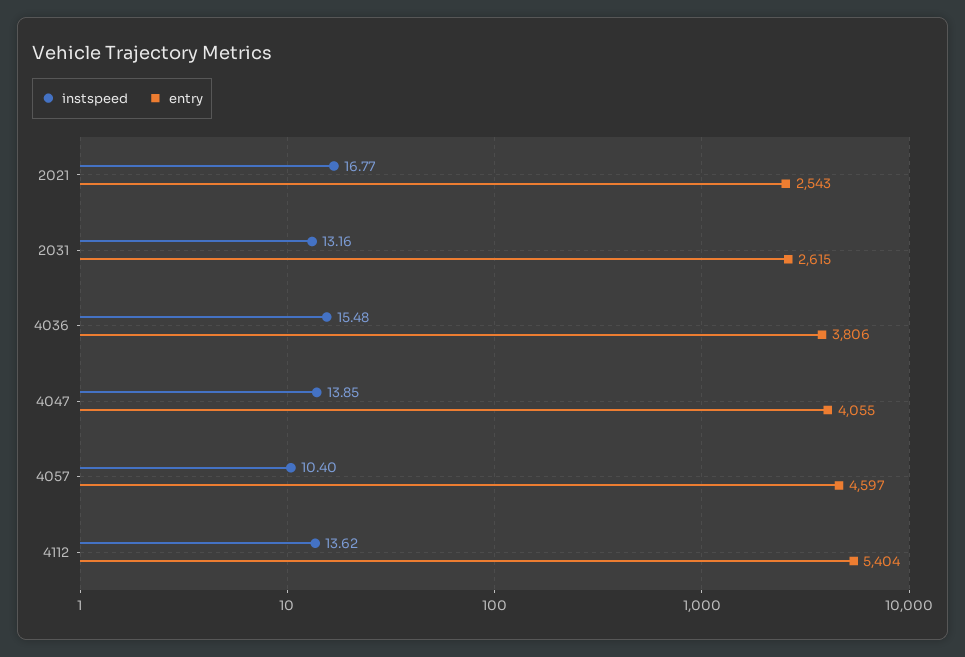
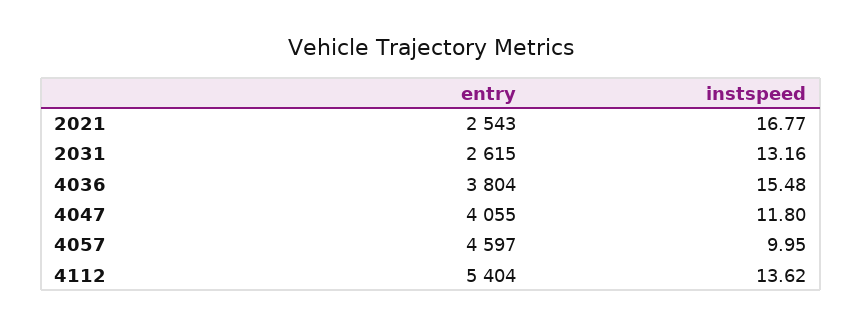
  {
    "instspeed": {
      "2021": 16.77,
      "2031": 13.16,
      "4036": 15.48,
-     "4047": 13.85,
+     "4047": 11.8,
-     "4057": 10.4,
+     "4057": 9.95,
      "4112": 13.62
    },
    "entry": {
      "2021": 2543,
      "2031": 2615,
-     "4036": 3806,
+     "4036": 3804,
      "4047": 4055,
      "4057": 4597,
      "4112": 5404
    }
  }

